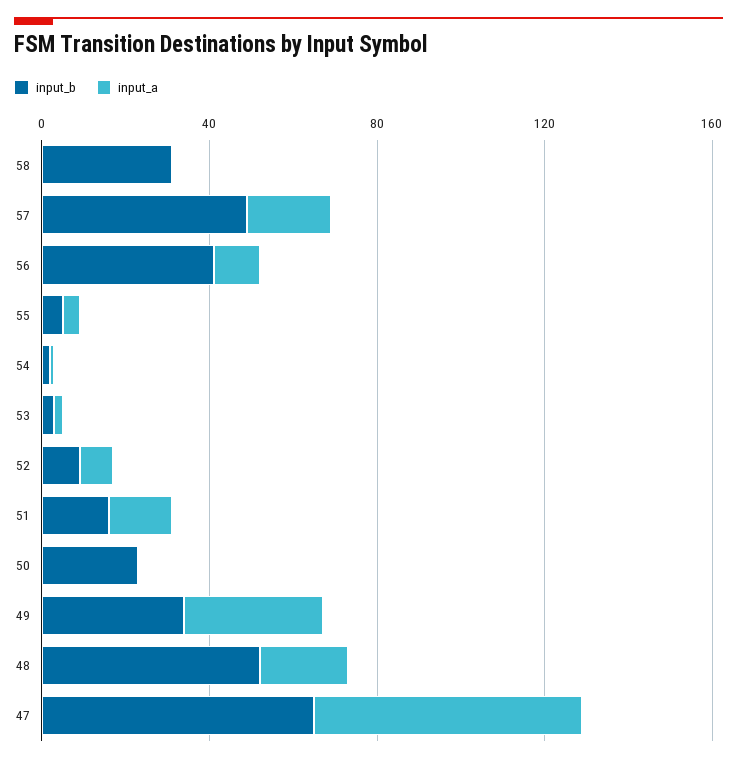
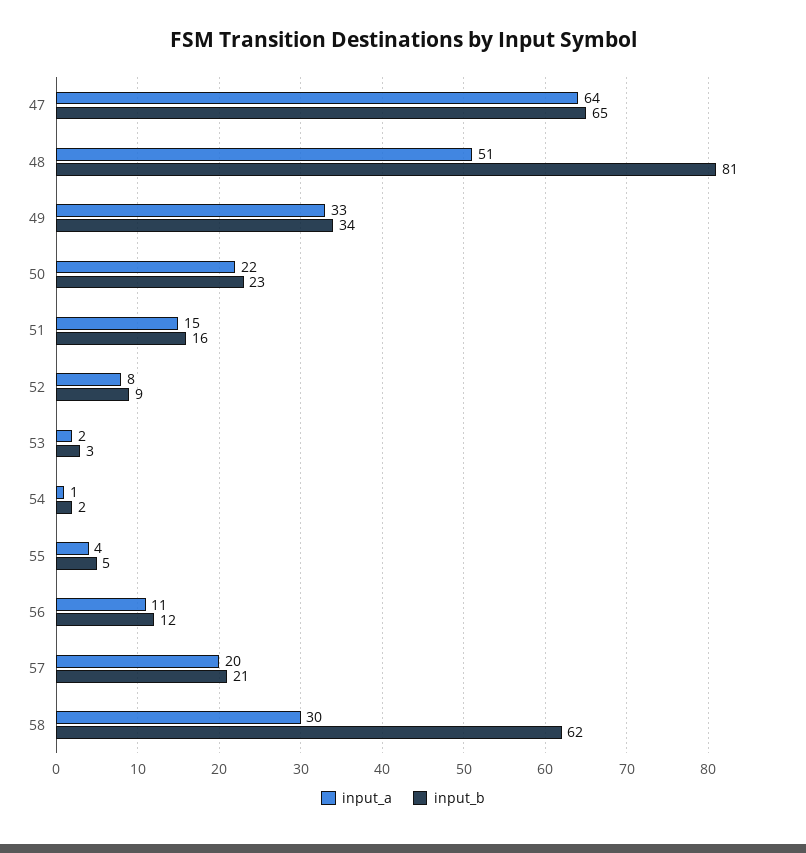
  {
    "input_b": {
-     "58": 30,
+     "58": 62,
-     "57": 50,
+     "57": 21,
-     "56": 40,
+     "56": 12,
      "55": 5,
      "54": 2,
      "53": 3,
      "52": 9,
      "51": 16,
      "50": 23,
      "49": 34,
-     "48": 50,
+     "48": 81,
      "47": 65
    },
    "input_a": {
-     "58": 0,
+     "58": 30,
      "57": 20,
      "56": 11,
      "55": 4,
      "54": 1,
      "53": 2,
      "52": 8,
      "51": 15,
-     "50": 0,
+     "50": 22,
      "49": 33,
-     "48": 20,
+     "48": 51,
      "47": 64
    }
  }

